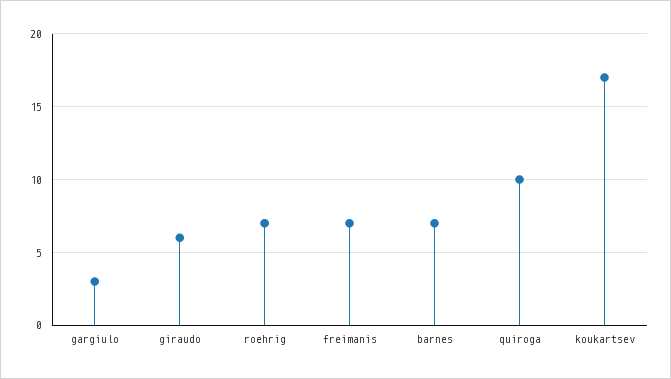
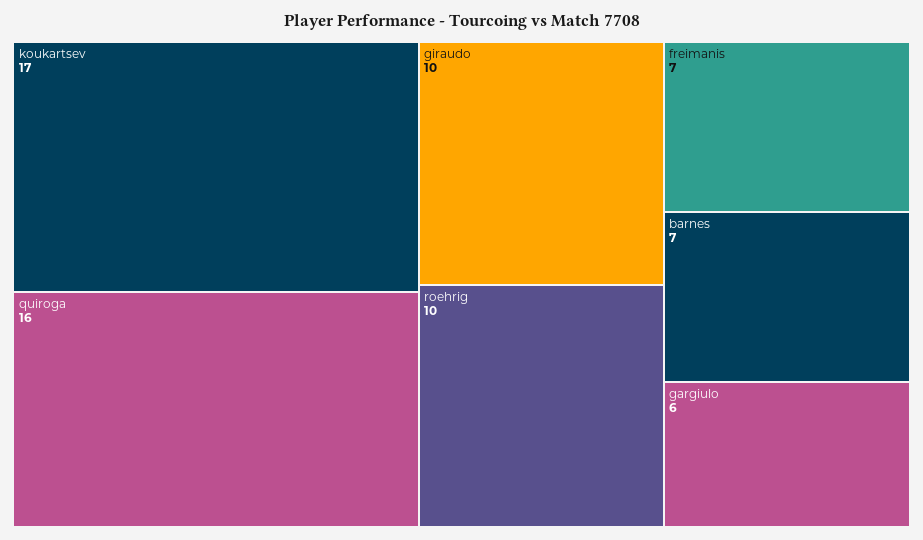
  {
-   "gargiulo": 3,
+   "gargiulo": 6,
-   "giraudo": 6,
+   "giraudo": 10,
-   "roehrig": 7,
+   "roehrig": 10,
    "freimanis": 7,
    "barnes": 7,
-   "quiroga": 10,
+   "quiroga": 16,
    "koukartsev": 17
  }

